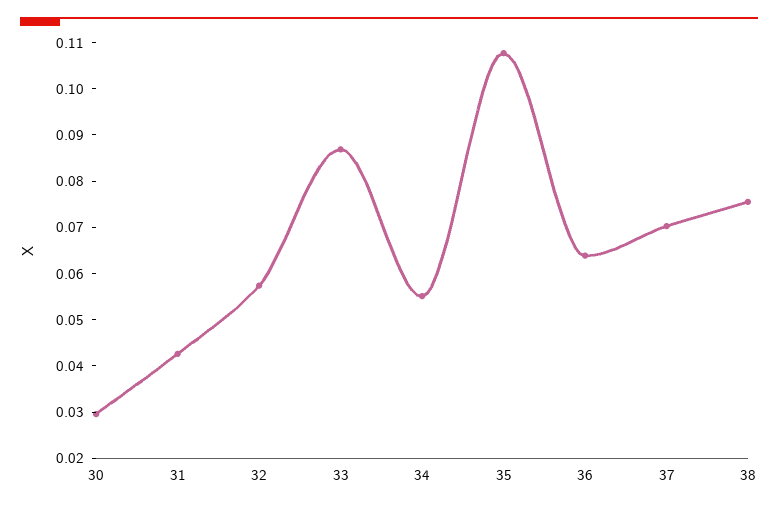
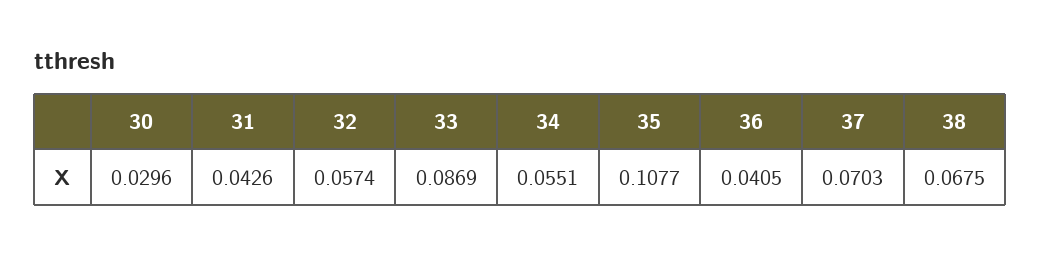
  {
    "30": 0.0296,
    "31": 0.0426,
    "32": 0.0574,
    "33": 0.0869,
    "34": 0.0551,
    "35": 0.1077,
-   "36": 0.064,
+   "36": 0.0405,
    "37": 0.0703,
-   "38": 0.076
+   "38": 0.0675
  }

